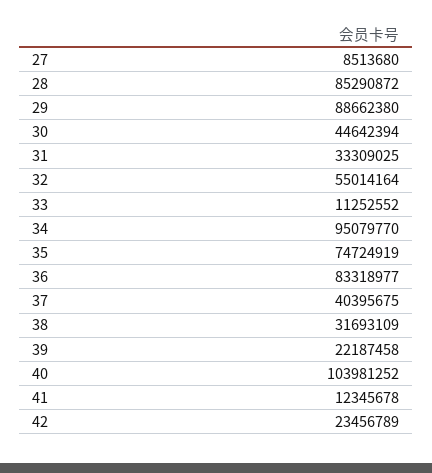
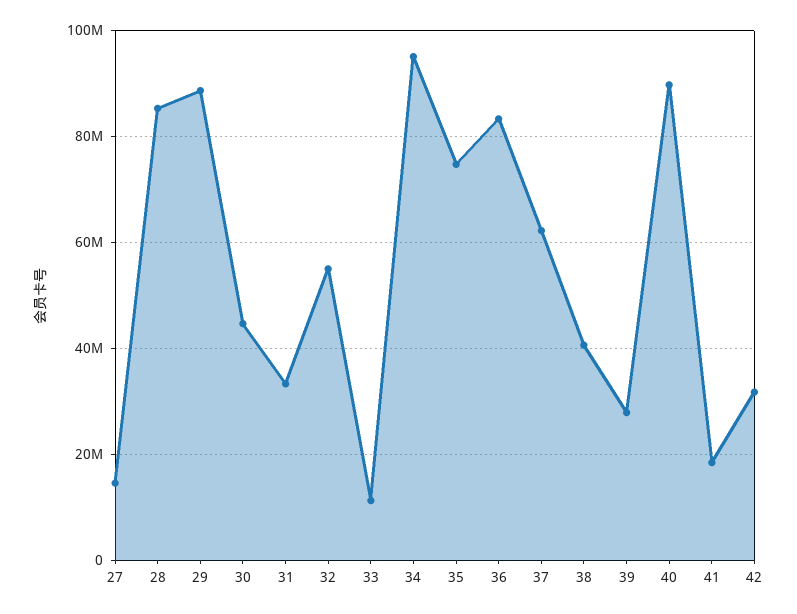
  {
-   "27": 8513680,
+   "27": 14000000,
    "28": 85290872,
    "29": 88662380,
    "30": 44642394,
    "31": 33309025,
    "32": 55014164,
    "33": 11252552,
    "34": 95079770,
    "35": 74724919,
    "36": 83318977,
-   "37": 40395675,
+   "37": 62000000,
-   "38": 31693109,
+   "38": 40000000,
-   "39": 22187458,
+   "39": 28000000,
-   "40": 103981252,
+   "40": 90000000,
-   "41": 12345678,
+   "41": 18000000,
-   "42": 23456789
+   "42": 32000000
  }

